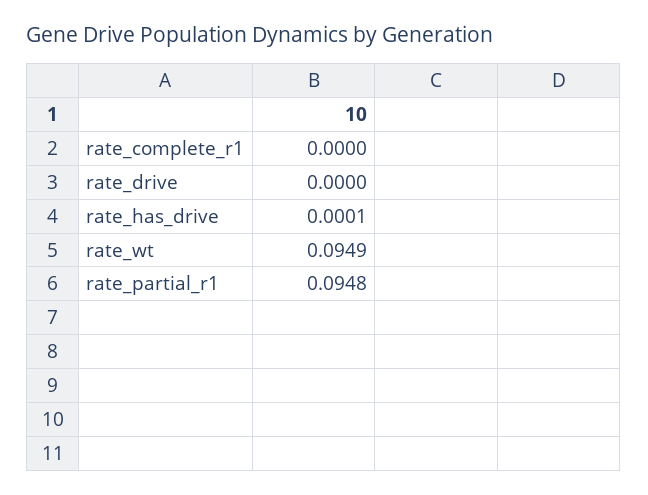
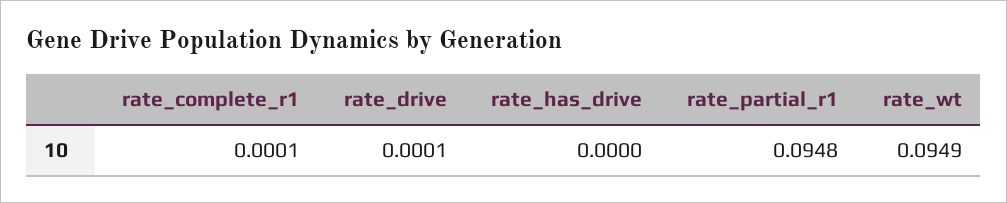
  {
-   "rate_complete_r1": 0,
+   "rate_complete_r1": 0.0001,
-   "rate_drive": 0,
+   "rate_drive": 0.0001,
-   "rate_has_drive": 0.0001,
+   "rate_has_drive": 0,
    "rate_wt": 0.0949,
    "rate_partial_r1": 0.0948
  }

